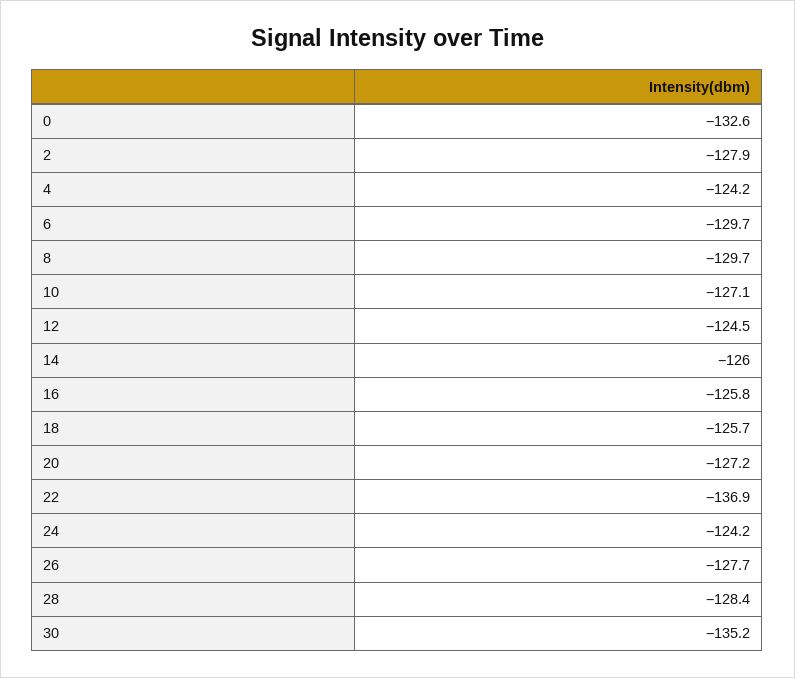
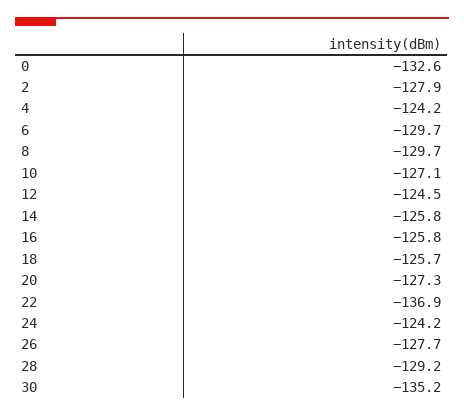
  {
    "0": -132.6,
    "2": -127.9,
    "4": -124.2,
    "6": -129.7,
    "8": -129.7,
    "10": -127.1,
    "12": -124.5,
-   "14": -126,
+   "14": -125.8,
    "16": -125.8,
    "18": -125.7,
-   "20": -127.2,
+   "20": -127.3,
    "22": -136.9,
    "24": -124.2,
    "26": -127.7,
-   "28": -128.4,
+   "28": -129.2,
    "30": -135.2
  }

